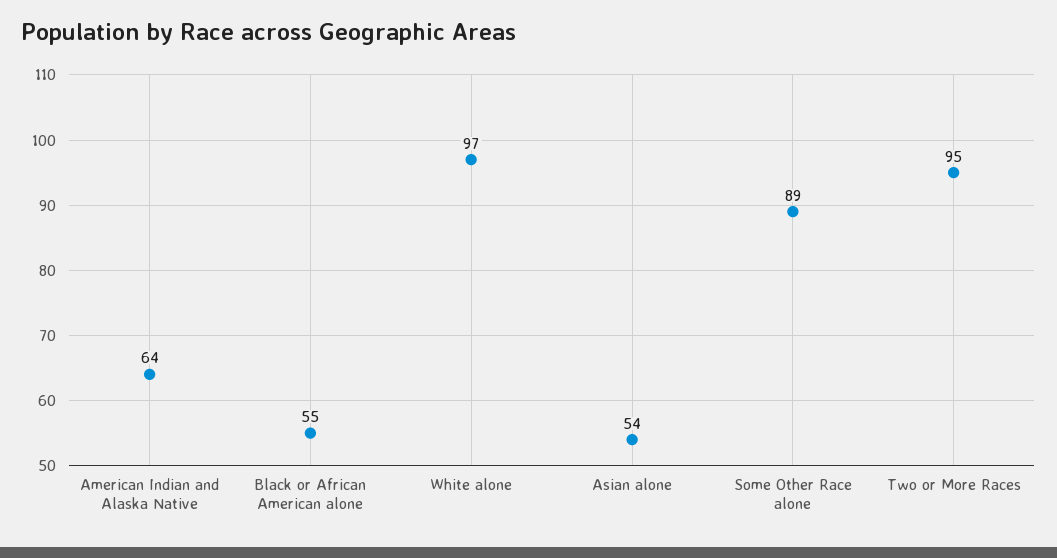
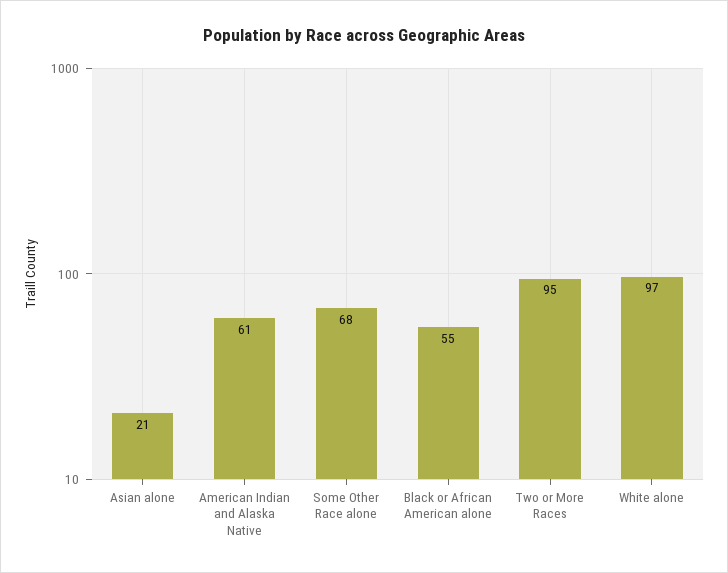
  {
-   "American Indian and Alaska Native": 64,
+   "American Indian and Alaska Native": 61,
    "Black or African American alone": 55,
    "White alone": 97,
-   "Asian alone": 54,
+   "Asian alone": 21,
-   "Some Other Race alone": 89,
+   "Some Other Race alone": 68,
    "Two or More Races": 95
  }

